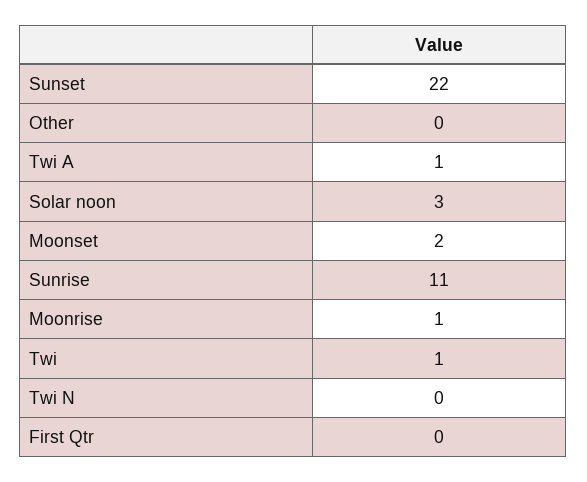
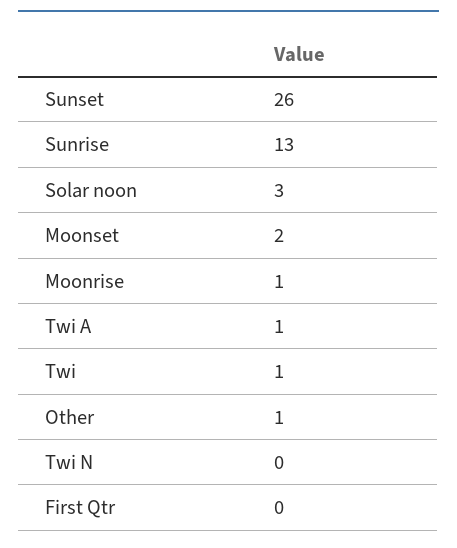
  {
-   "Sunset": 22,
+   "Sunset": 26,
-   "Other": 0,
+   "Other": 1,
    "Twi A": 1,
    "Solar noon": 3,
    "Moonset": 2,
-   "Sunrise": 11,
+   "Sunrise": 13,
    "Moonrise": 1,
    "Twi": 1,
    "Twi N": 0,
    "First Qtr": 0
  }

